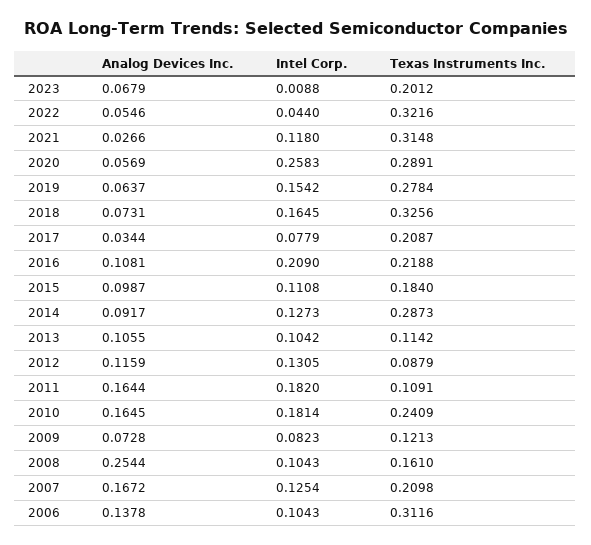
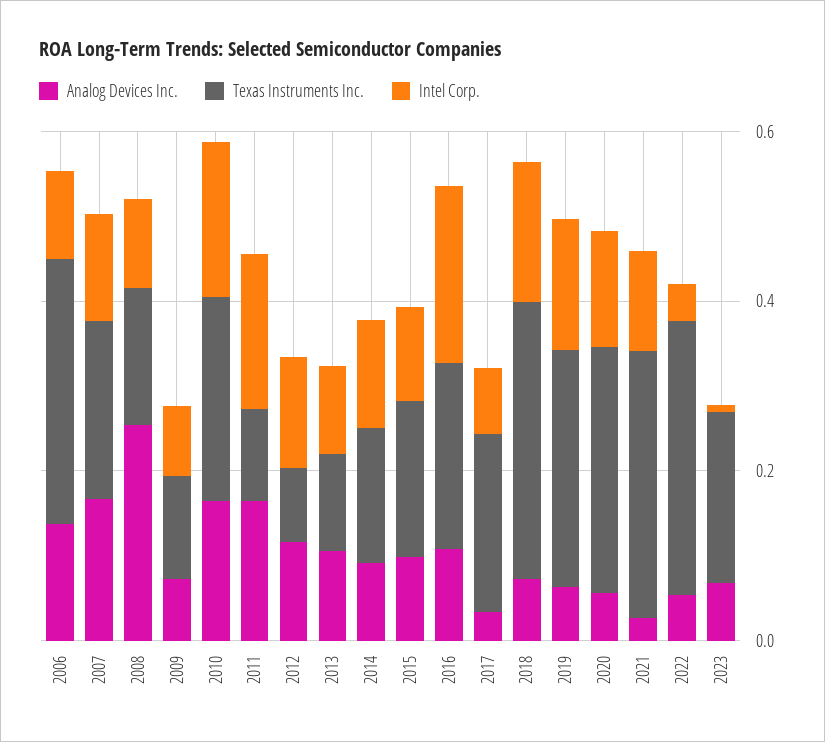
  {
    "Analog Devices Inc.": {
      "2023": 0.0679,
      "2022": 0.0546,
      "2021": 0.0266,
      "2020": 0.0569,
      "2019": 0.0637,
      "2018": 0.0731,
      "2017": 0.0344,
      "2016": 0.1081,
      "2015": 0.0987,
      "2014": 0.0917,
      "2013": 0.1055,
      "2012": 0.1159,
      "2011": 0.1644,
      "2010": 0.1645,
      "2009": 0.0728,
      "2008": 0.2544,
      "2007": 0.1672,
      "2006": 0.1378
    },
    "Intel Corp.": {
      "2023": 0.0088,
      "2022": 0.044,
      "2021": 0.118,
-     "2020": 0.2583,
+     "2020": 0.15,
      "2019": 0.1542,
      "2018": 0.1645,
      "2017": 0.0779,
      "2016": 0.209,
      "2015": 0.1108,
      "2014": 0.1273,
      "2013": 0.1042,
      "2012": 0.1305,
      "2011": 0.182,
      "2010": 0.1814,
      "2009": 0.0823,
      "2008": 0.1043,
      "2007": 0.1254,
      "2006": 0.1043
    },
    "Texas Instruments Inc.": {
      "2023": 0.2012,
      "2022": 0.3216,
      "2021": 0.3148,
      "2020": 0.2891,
      "2019": 0.2784,
      "2018": 0.3256,
      "2017": 0.2087,
      "2016": 0.2188,
      "2015": 0.184,
-     "2014": 0.2873,
+     "2014": 0.15,
      "2013": 0.1142,
      "2012": 0.0879,
      "2011": 0.1091,
      "2010": 0.2409,
      "2009": 0.1213,
      "2008": 0.161,
      "2007": 0.2098,
      "2006": 0.3116
    }
  }

